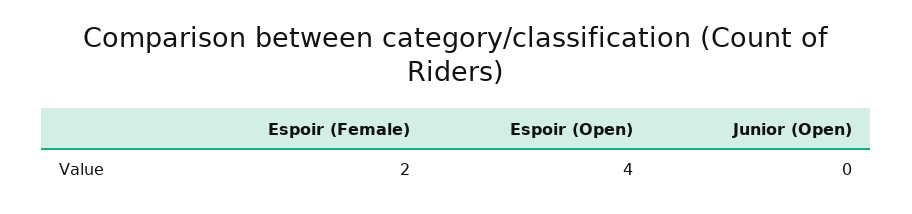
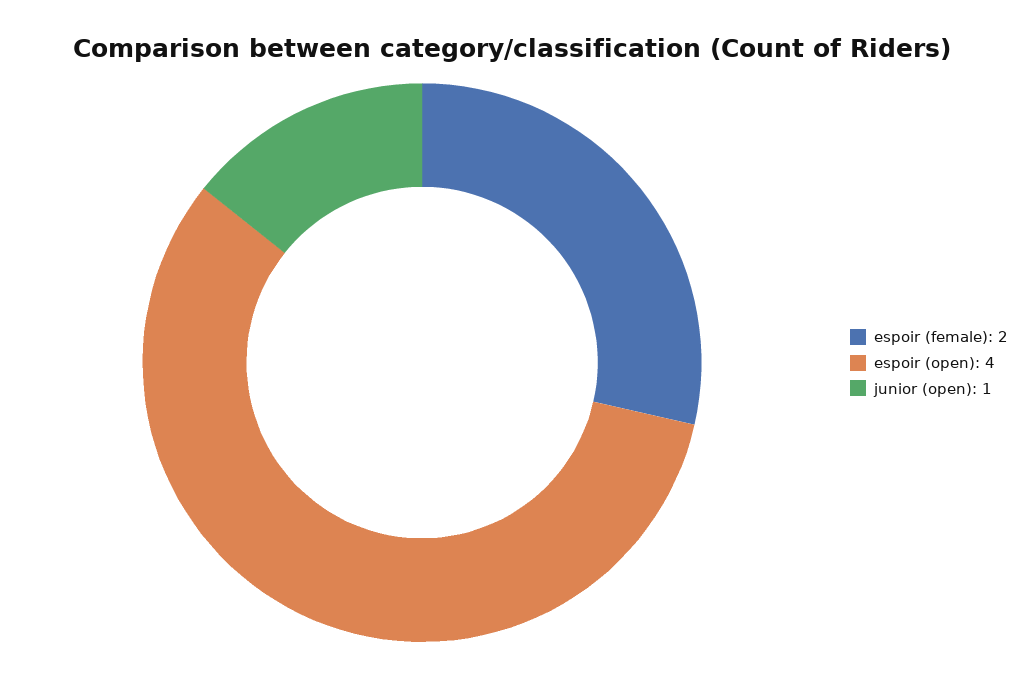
  {
    "Espoir (Female)": 2,
    "Espoir (Open)": 4,
-   "Junior (Open)": 0
+   "Junior (Open)": 1
  }

